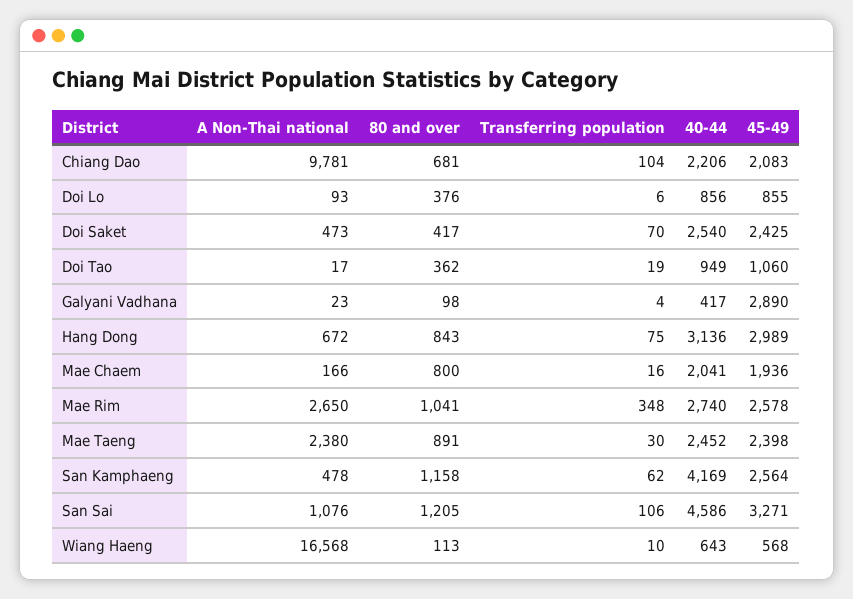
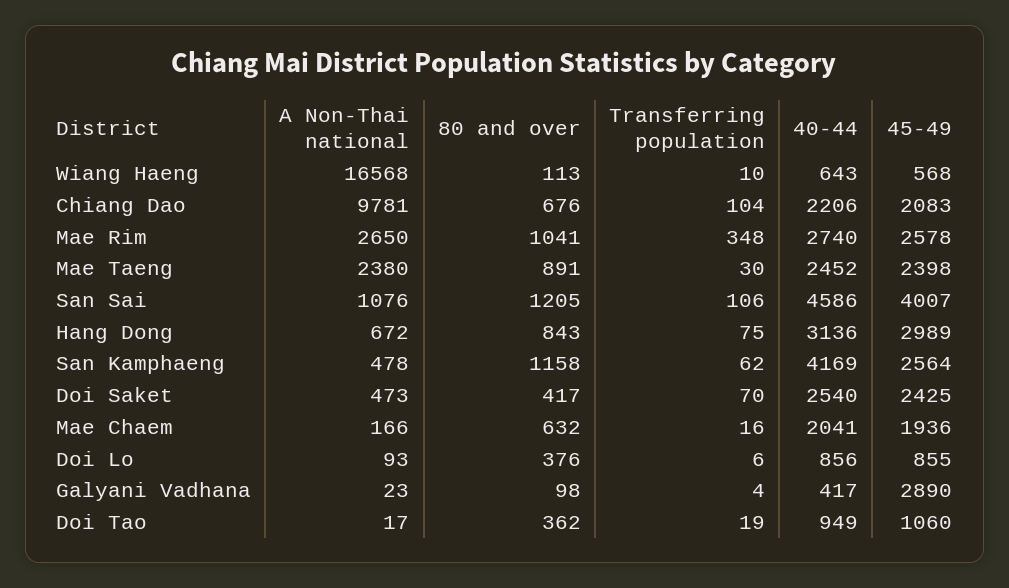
  {
    "A Non-Thai national": {
      "Chiang Dao": 9781,
      "Doi Lo": 93,
      "Doi Saket": 473,
      "Doi Tao": 17,
      "Galyani Vadhana": 23,
      "Hang Dong": 672,
      "Mae Chaem": 166,
      "Mae Rim": 2650,
      "Mae Taeng": 2380,
      "San Kamphaeng": 478,
      "San Sai": 1076,
      "Wiang Haeng": 16568
    },
    "80 and over": {
-     "Chiang Dao": 681,
+     "Chiang Dao": 676,
      "Doi Lo": 376,
      "Doi Saket": 417,
      "Doi Tao": 362,
      "Galyani Vadhana": 98,
      "Hang Dong": 843,
-     "Mae Chaem": 800,
+     "Mae Chaem": 632,
      "Mae Rim": 1041,
      "Mae Taeng": 891,
      "San Kamphaeng": 1158,
      "San Sai": 1205,
      "Wiang Haeng": 113
    },
    "Transferring population": {
      "Chiang Dao": 104,
      "Doi Lo": 6,
      "Doi Saket": 70,
      "Doi Tao": 19,
      "Galyani Vadhana": 4,
      "Hang Dong": 75,
      "Mae Chaem": 16,
      "Mae Rim": 348,
      "Mae Taeng": 30,
      "San Kamphaeng": 62,
      "San Sai": 106,
      "Wiang Haeng": 10
    },
    "40-44": {
      "Chiang Dao": 2206,
      "Doi Lo": 856,
      "Doi Saket": 2540,
      "Doi Tao": 949,
      "Galyani Vadhana": 417,
      "Hang Dong": 3136,
      "Mae Chaem": 2041,
      "Mae Rim": 2740,
      "Mae Taeng": 2452,
      "San Kamphaeng": 4169,
      "San Sai": 4586,
      "Wiang Haeng": 643
    },
    "45-49": {
      "Chiang Dao": 2083,
      "Doi Lo": 855,
      "Doi Saket": 2425,
      "Doi Tao": 1060,
      "Galyani Vadhana": 2890,
      "Hang Dong": 2989,
      "Mae Chaem": 1936,
      "Mae Rim": 2578,
      "Mae Taeng": 2398,
      "San Kamphaeng": 2564,
-     "San Sai": 3271,
+     "San Sai": 4007,
      "Wiang Haeng": 568
    }
  }

